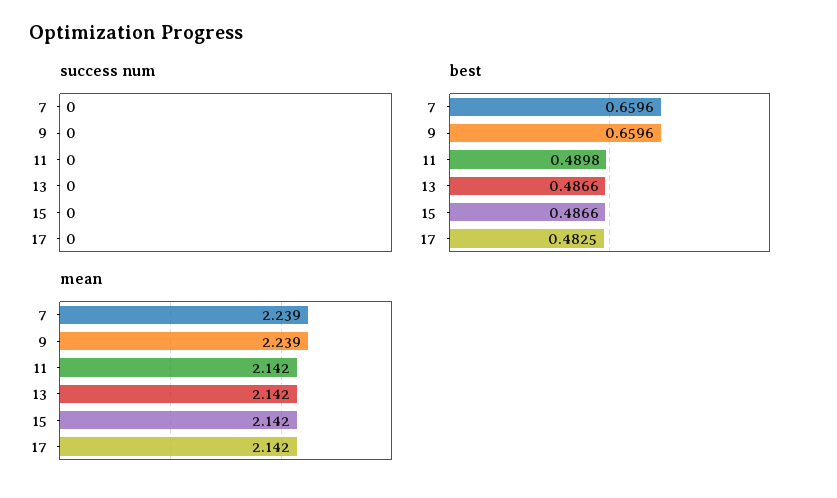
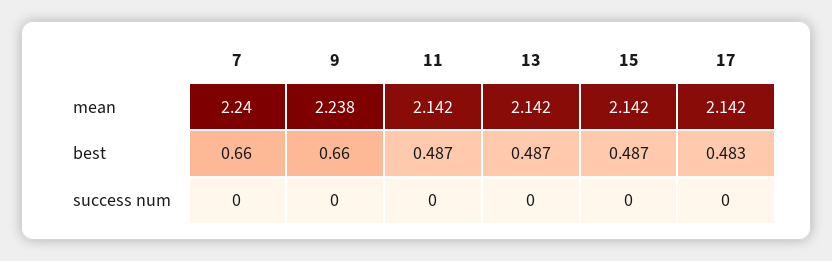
  {
    "success num": {
      "7": 0,
      "9": 0,
      "11": 0,
      "13": 0,
      "15": 0,
      "17": 0
    },
    "best": {
      "7": 0.6596,
      "9": 0.6596,
-     "11": 0.4898,
+     "11": 0.487,
      "13": 0.4866,
      "15": 0.4866,
      "17": 0.4825
    },
    "mean": {
-     "7": 2.239,
+     "7": 2.24,
-     "9": 2.239,
+     "9": 2.238,
      "11": 2.142,
      "13": 2.142,
      "15": 2.142,
      "17": 2.142
    }
  }

